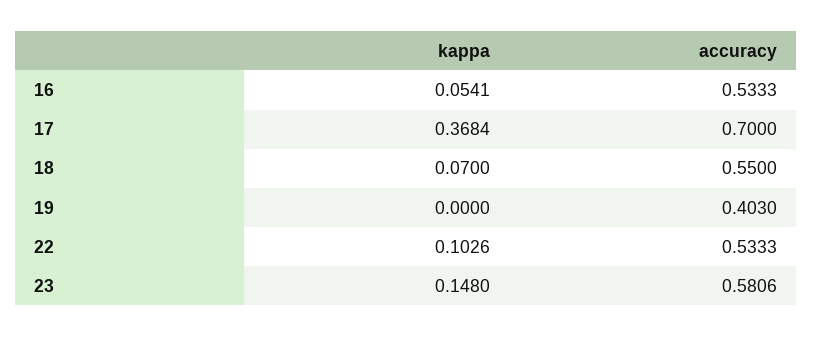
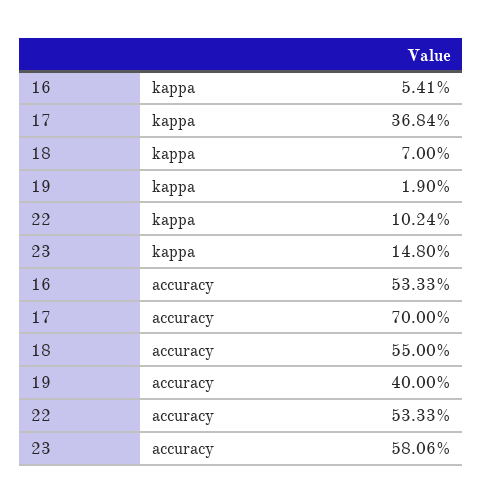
  {
    "kappa": {
      "16": 0.0541,
      "17": 0.3684,
      "18": 0.07,
-     "19": 0,
+     "19": 0.019,
-     "22": 0.1026,
+     "22": 0.1024,
      "23": 0.148
    },
    "accuracy": {
      "16": 0.5333,
      "17": 0.7,
      "18": 0.55,
-     "19": 0.403,
+     "19": 0.4,
      "22": 0.5333,
      "23": 0.5806
    }
  }

